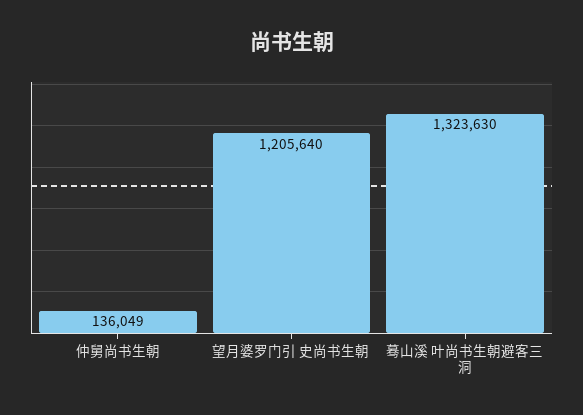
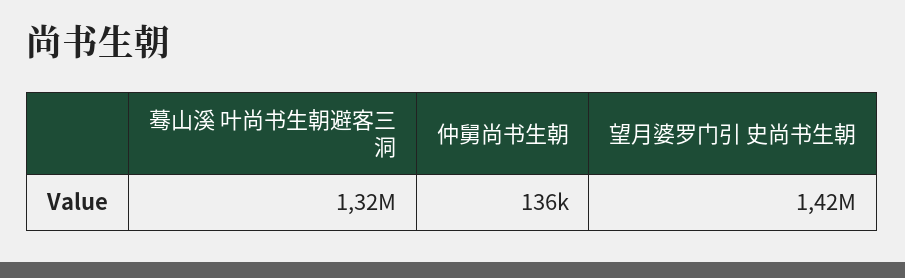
  {
    "仲舅尚书生朝": 136049,
-   "望月婆罗门引 史尚书生朝": 1205640,
+   "望月婆罗门引 史尚书生朝": 1420000,
    "蓦山溪 叶尚书生朝避客三洞": 1323630
  }

